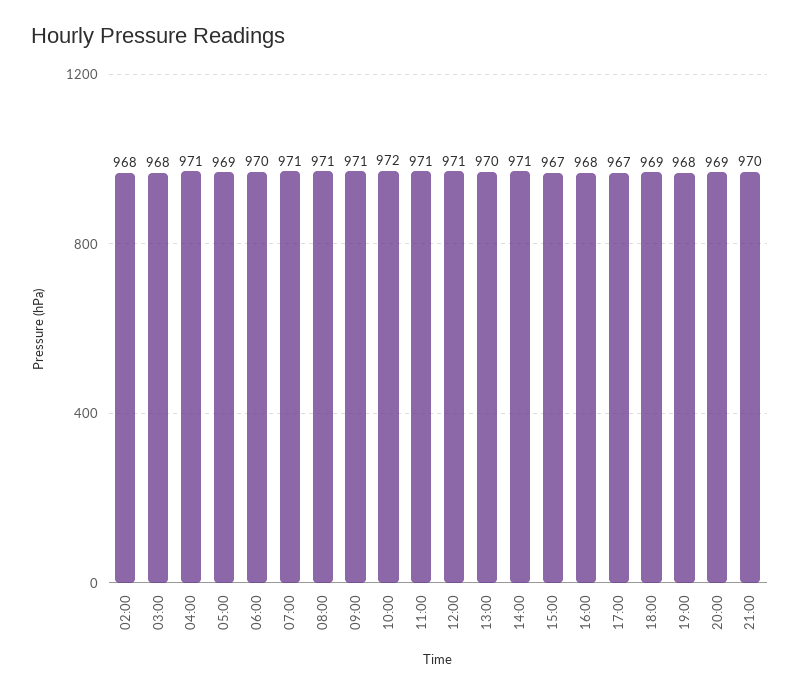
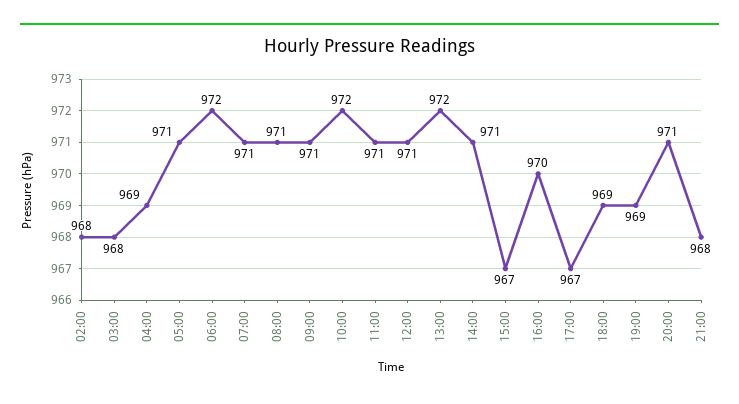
  {
    "02:00": 968,
    "03:00": 968,
-   "04:00": 971,
+   "04:00": 969,
-   "05:00": 969,
+   "05:00": 971,
-   "06:00": 970,
+   "06:00": 972,
    "07:00": 971,
    "08:00": 971,
    "09:00": 971,
    "10:00": 972,
    "11:00": 971,
    "12:00": 971,
-   "13:00": 970,
+   "13:00": 972,
    "14:00": 971,
    "15:00": 967,
-   "16:00": 968,
+   "16:00": 970,
    "17:00": 967,
    "18:00": 969,
-   "19:00": 968,
+   "19:00": 969,
-   "20:00": 969,
+   "20:00": 971,
-   "21:00": 970
+   "21:00": 968
  }

